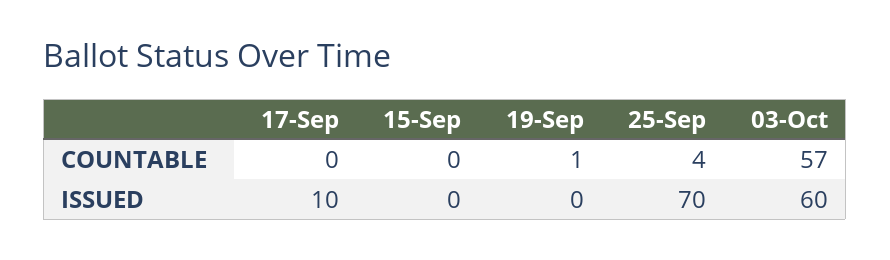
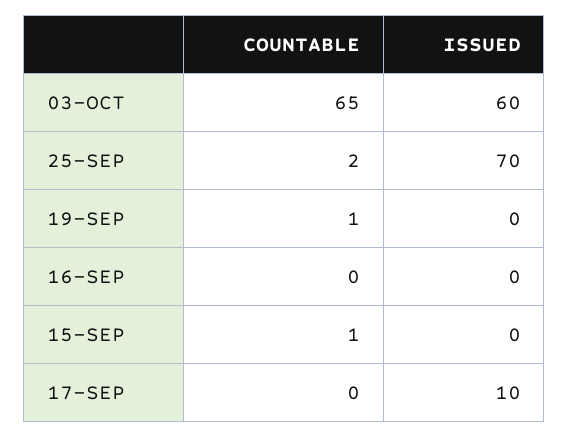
  {
    "17-Sep": {
      "COUNTABLE": 0,
      "ISSUED": 10
    },
    "15-Sep": {
-     "COUNTABLE": 0,
+     "COUNTABLE": 1,
      "ISSUED": 0
    },
    "19-Sep": {
      "COUNTABLE": 1,
      "ISSUED": 0
    },
    "25-Sep": {
-     "COUNTABLE": 4,
+     "COUNTABLE": 2,
      "ISSUED": 70
    },
    "03-Oct": {
-     "COUNTABLE": 57,
+     "COUNTABLE": 65,
      "ISSUED": 60
-   }
+   },
+   "16-SEP": {
+     "COUNTABLE": 0,
+     "ISSUED": 0
+   }
  }

